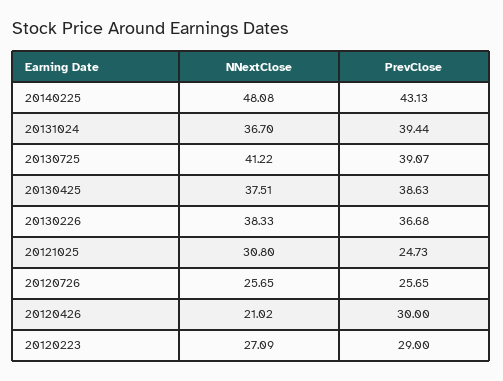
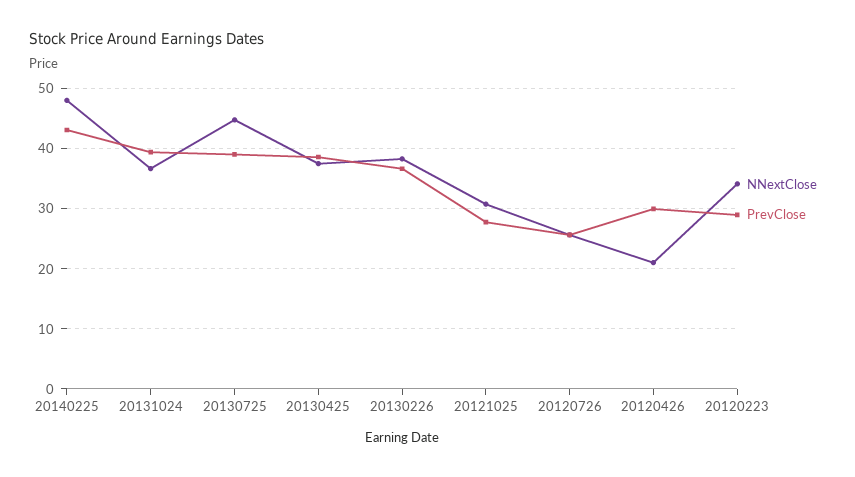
  {
    "NNextClose": {
      "20140225": 48.08,
      "20131024": 36.7,
-     "20130725": 41.22,
+     "20130725": 45,
      "20130425": 37.51,
      "20130226": 38.33,
      "20121025": 30.8,
      "20120726": 25.65,
      "20120426": 21.02,
-     "20120223": 27.09
+     "20120223": 34
    },
    "PrevClose": {
      "20140225": 43.13,
      "20131024": 39.44,
      "20130725": 39.07,
      "20130425": 38.63,
      "20130226": 36.68,
-     "20121025": 24.73,
+     "20121025": 28,
      "20120726": 25.65,
      "20120426": 30,
      "20120223": 29
    }
  }

